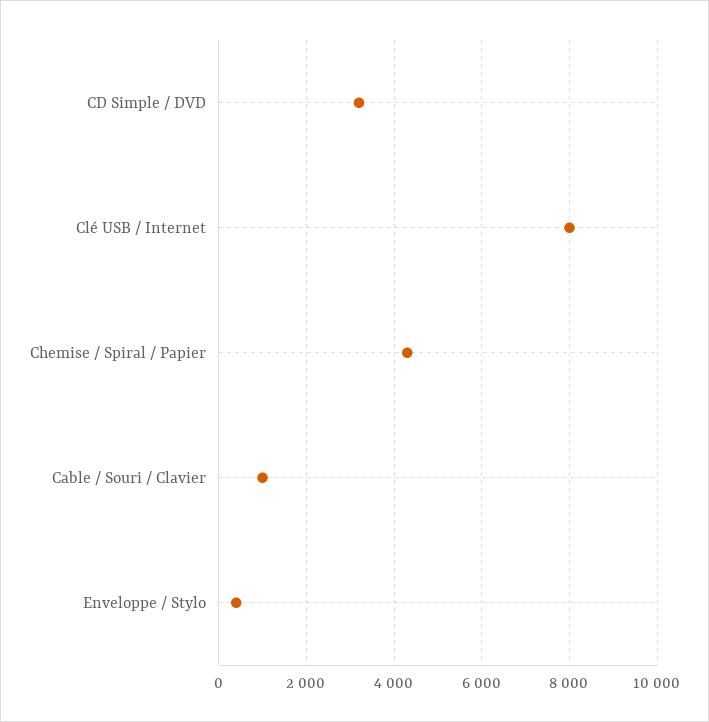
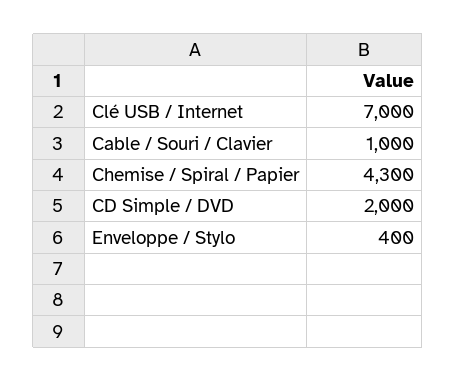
  {
-   "CD Simple / DVD": 3200,
+   "CD Simple / DVD": 2000,
-   "Clé USB / Internet": 8000,
+   "Clé USB / Internet": 7000,
    "Chemise / Spiral / Papier": 4300,
    "Cable / Souri / Clavier": 1000,
    "Enveloppe / Stylo": 400
  }

